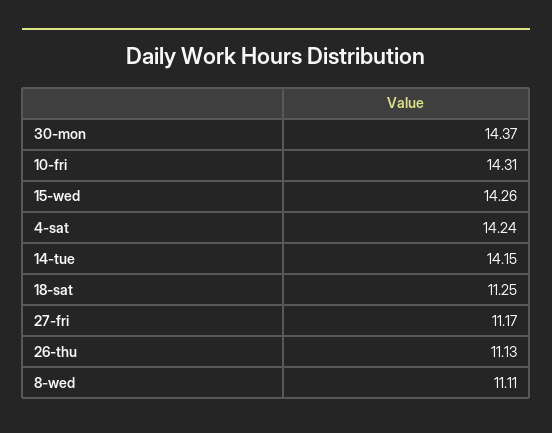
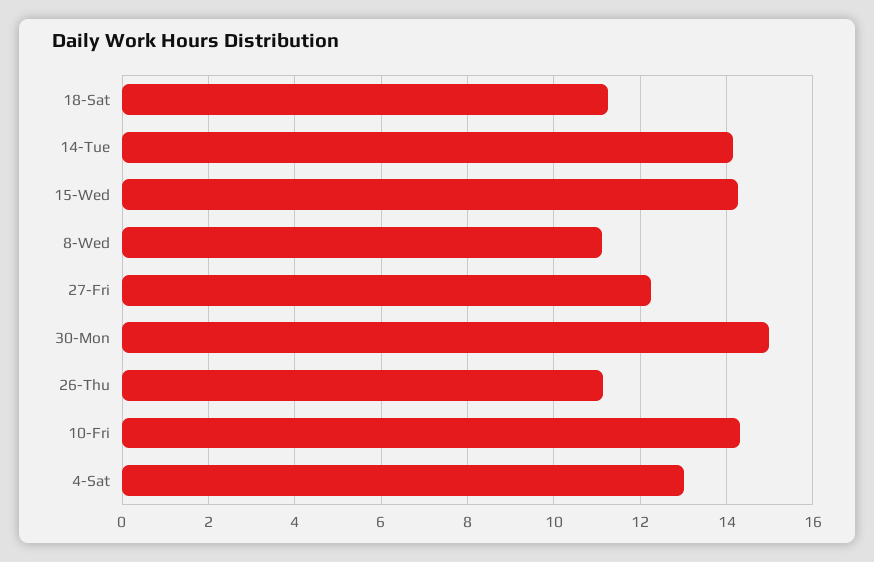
  {
-   "30-mon": 14.37,
+   "30-mon": 15,
    "10-fri": 14.31,
    "15-wed": 14.26,
-   "4-sat": 14.24,
+   "4-sat": 13,
    "14-tue": 14.15,
    "18-sat": 11.25,
-   "27-fri": 11.17,
+   "27-fri": 12.2,
    "26-thu": 11.13,
    "8-wed": 11.11
  }

